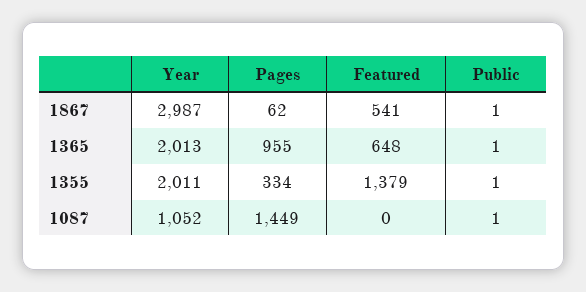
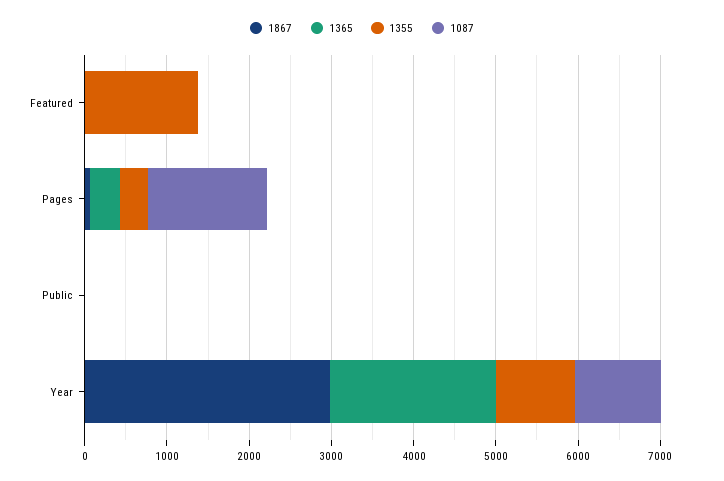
  {
    "1867": {
      "Year": 2987,
      "Pages": 62,
-     "Featured": 541,
+     "Featured": 0,
      "Public": 1
    },
    "1365": {
      "Year": 2013,
-     "Pages": 955,
+     "Pages": 400,
-     "Featured": 648,
+     "Featured": 0,
      "Public": 1
    },
    "1355": {
-     "Year": 2011,
+     "Year": 1000,
      "Pages": 334,
      "Featured": 1379,
      "Public": 1
    },
    "1087": {
      "Year": 1052,
      "Pages": 1449,
      "Featured": 0,
      "Public": 1
    }
  }

